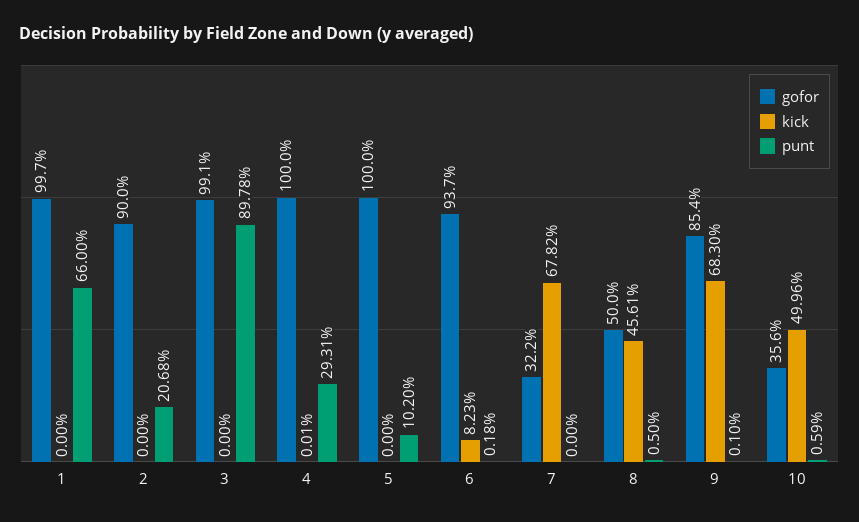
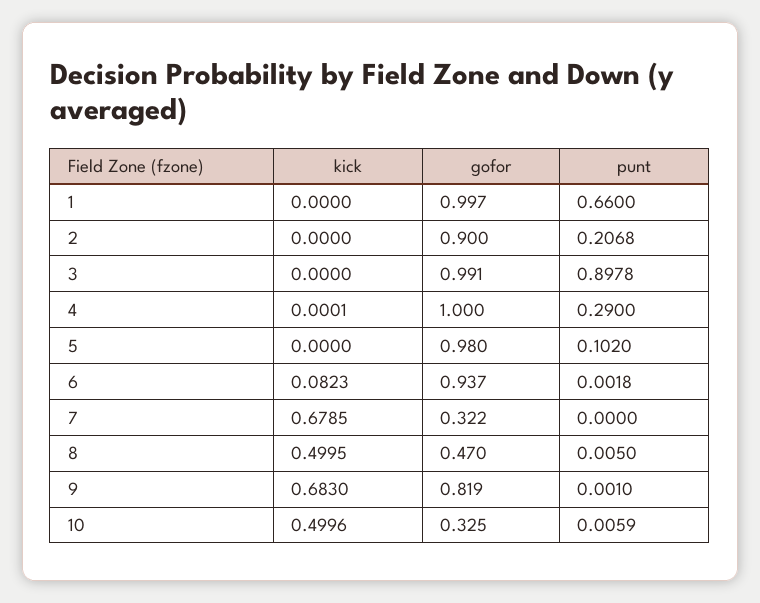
  {
    "gofor": {
      "1": 0.997,
      "2": 0.9,
      "3": 0.991,
      "4": 1,
-     "5": 1,
+     "5": 0.98,
      "6": 0.937,
      "7": 0.322,
-     "8": 0.5,
+     "8": 0.47,
-     "9": 0.854,
+     "9": 0.819,
-     "10": 0.356
+     "10": 0.325
    },
    "kick": {
      "1": 0,
      "2": 0,
      "3": 0,
      "4": 0.0001,
      "5": 0,
      "6": 0.0823,
-     "7": 0.6782,
+     "7": 0.6785,
-     "8": 0.4561,
+     "8": 0.4995,
      "9": 0.683,
      "10": 0.4996
    },
    "punt": {
      "1": 0.66,
      "2": 0.2068,
      "3": 0.8978,
-     "4": 0.2931,
+     "4": 0.29,
      "5": 0.102,
      "6": 0.0018,
      "7": 0,
      "8": 0.005,
      "9": 0.001,
      "10": 0.0059
    }
  }

